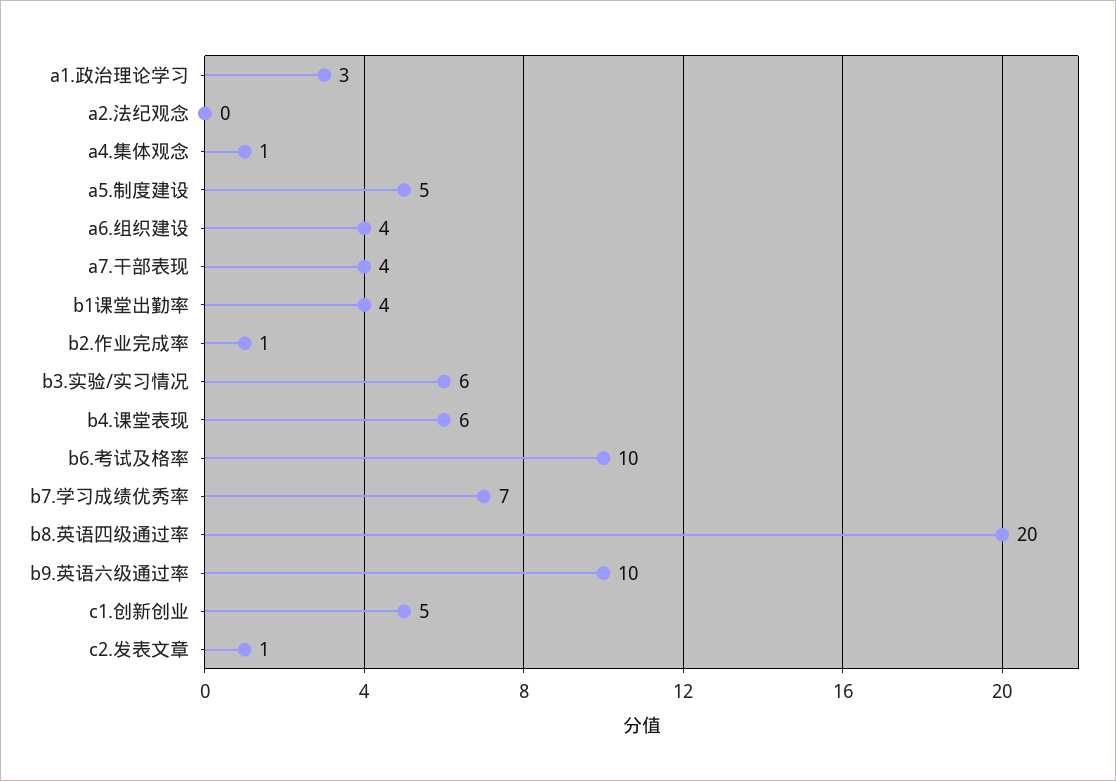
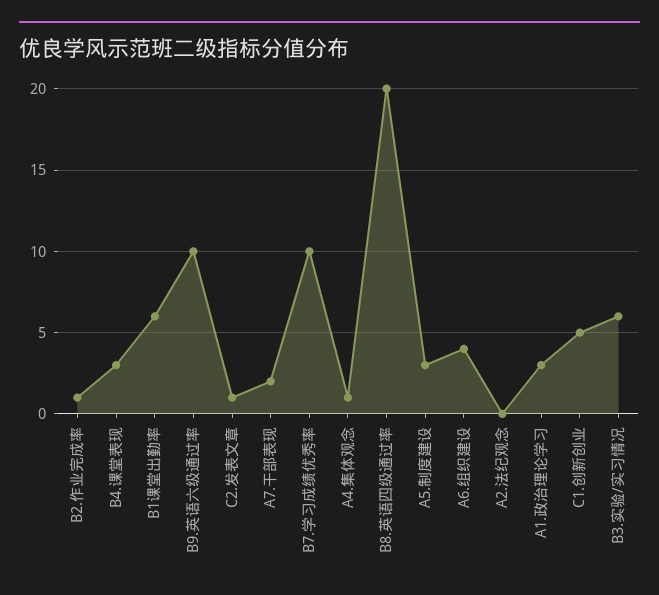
  {
    "a1.政治理论学习": 3,
    "a2.法纪观念": 0,
    "a4.集体观念": 1,
-   "a5.制度建设": 5,
+   "a5.制度建设": 3,
    "a6.组织建设": 4,
-   "a7.干部表现": 4,
+   "a7.干部表现": 2,
-   "b1课堂出勤率": 4,
+   "b1课堂出勤率": 6,
    "b2.作业完成率": 1,
    "b3.实验/实习情况": 6,
-   "b4.课堂表现": 6,
+   "b4.课堂表现": 3,
-   "b6.考试及格率": 10,
-   "b7.学习成绩优秀率": 7,
+   "b7.学习成绩优秀率": 10,
    "b8.英语四级通过率": 20,
    "b9.英语六级通过率": 10,
    "c1.创新创业": 5,
    "c2.发表文章": 1
  }

